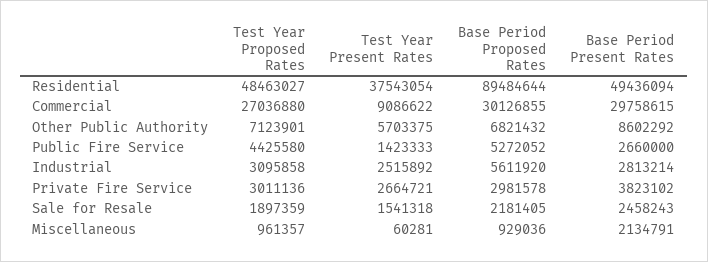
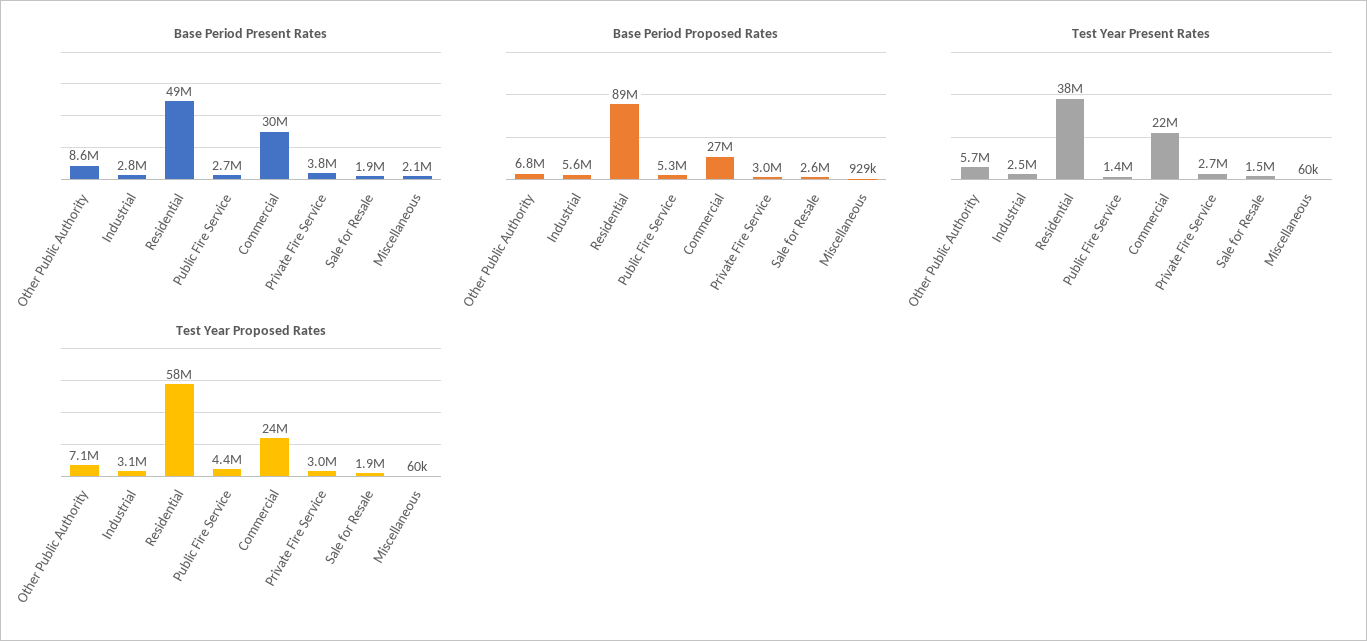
  {
    "Test Year Proposed Rates": {
-     "Residential": 48463027,
+     "Residential": 58000000,
-     "Commercial": 27036880,
+     "Commercial": 24000000,
      "Other Public Authority": 7123901,
      "Public Fire Service": 4425580,
      "Industrial": 3095858,
      "Private Fire Service": 3011136,
      "Sale for Resale": 1897359,
-     "Miscellaneous": 961357
+     "Miscellaneous": 60000
    },
    "Test Year Present Rates": {
      "Residential": 37543054,
-     "Commercial": 9086622,
+     "Commercial": 22000000,
      "Other Public Authority": 5703375,
      "Public Fire Service": 1423333,
      "Industrial": 2515892,
      "Private Fire Service": 2664721,
      "Sale for Resale": 1541318,
      "Miscellaneous": 60281
    },
    "Base Period Proposed Rates": {
      "Residential": 89484644,
-     "Commercial": 30126855,
+     "Commercial": 27000000,
      "Other Public Authority": 6821432,
      "Public Fire Service": 5272052,
      "Industrial": 5611920,
      "Private Fire Service": 2981578,
-     "Sale for Resale": 2181405,
+     "Sale for Resale": 2600000,
      "Miscellaneous": 929036
    },
    "Base Period Present Rates": {
      "Residential": 49436094,
      "Commercial": 29758615,
      "Other Public Authority": 8602292,
      "Public Fire Service": 2660000,
      "Industrial": 2813214,
      "Private Fire Service": 3823102,
-     "Sale for Resale": 2458243,
+     "Sale for Resale": 1900000,
      "Miscellaneous": 2134791
    }
  }

